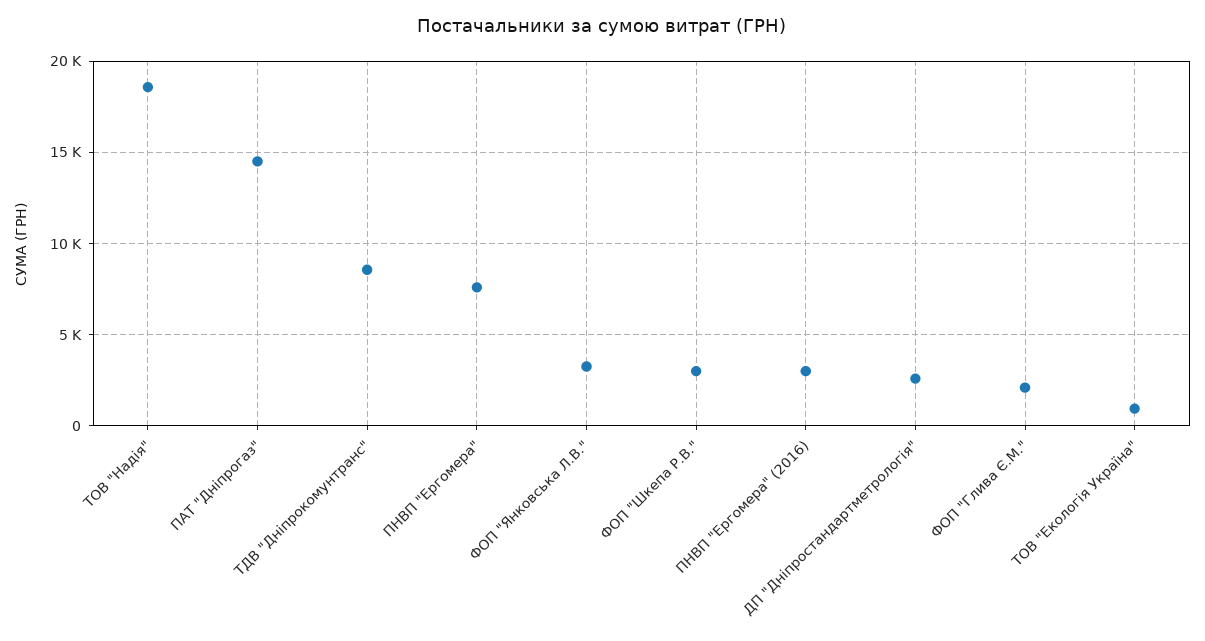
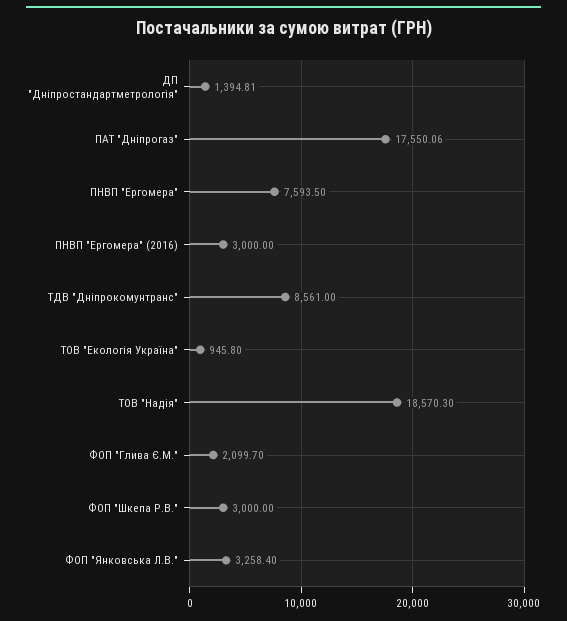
  {
    "ТОВ \"Надія\"": 18570.3,
-   "ПАТ \"Дніпрогаз\"": 14500,
+   "ПАТ \"Дніпрогаз\"": 17550.06,
    "ТДВ \"Дніпрокомунтранс\"": 8561,
    "ПНВП \"Ергомера\"": 7593.5,
    "ФОП \"Янковська Л.В.\"": 3258.4,
    "ФОП \"Шкепа Р.В.\"": 3000,
    "ПНВП \"Ергомера\" (2016)": 3000,
-   "ДП \"Дніпростандартметрологія\"": 2500,
+   "ДП \"Дніпростандартметрологія\"": 1394.81,
    "ФОП \"Глива Є.М.\"": 2099.7,
    "ТОВ \"Екологія Україна\"": 945.8
  }

